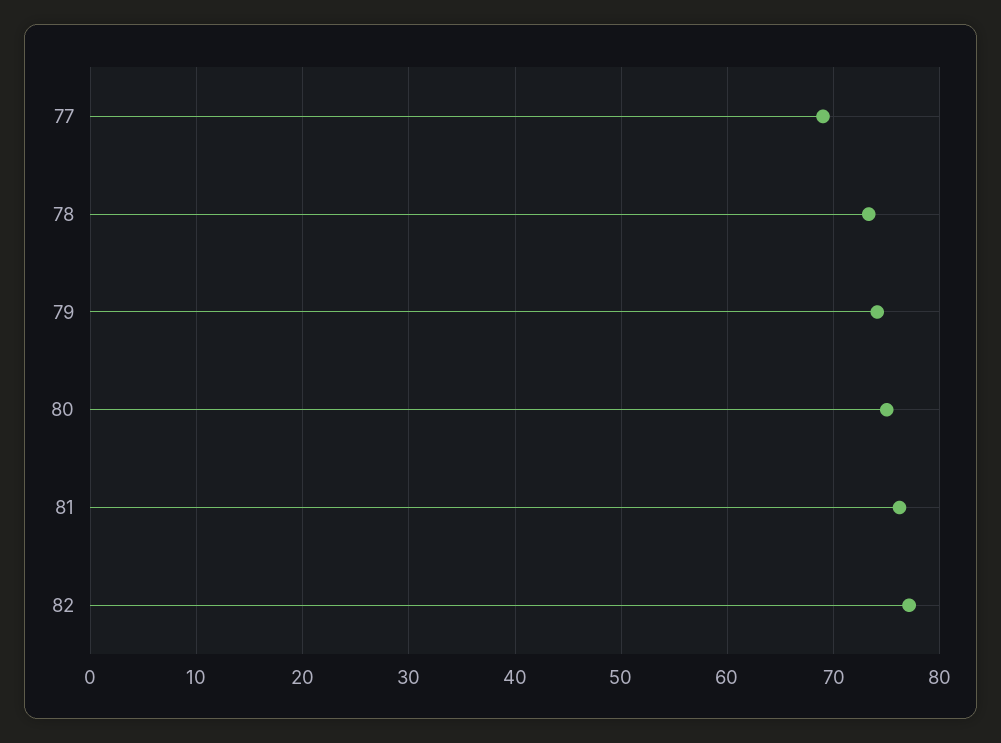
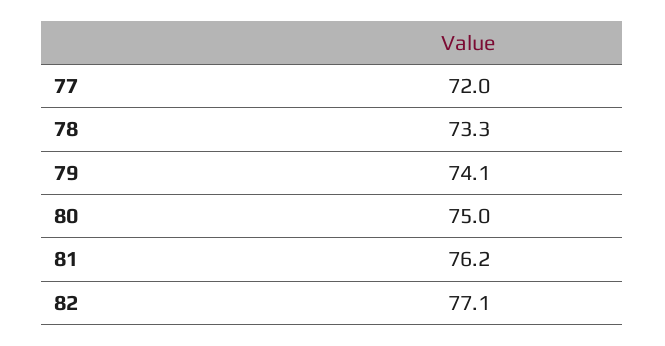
  {
-   "77": 69,
+   "77": 72,
    "78": 73.3,
    "79": 74.1,
    "80": 75,
    "81": 76.2,
    "82": 77.1
  }

